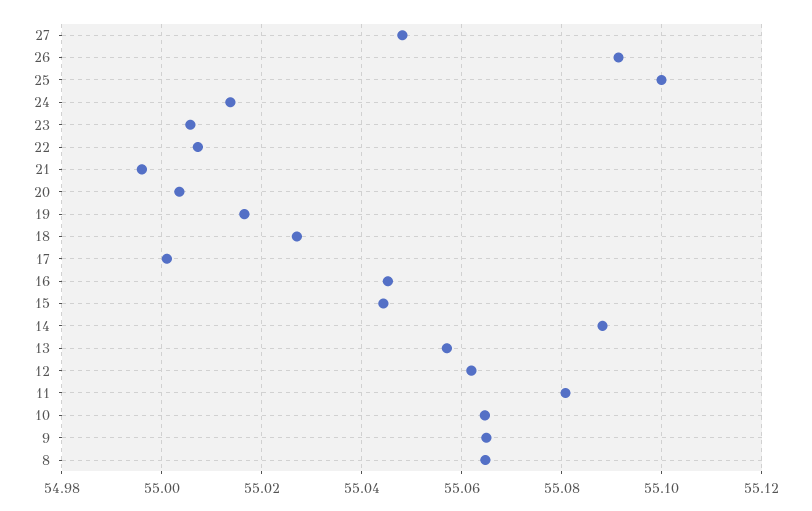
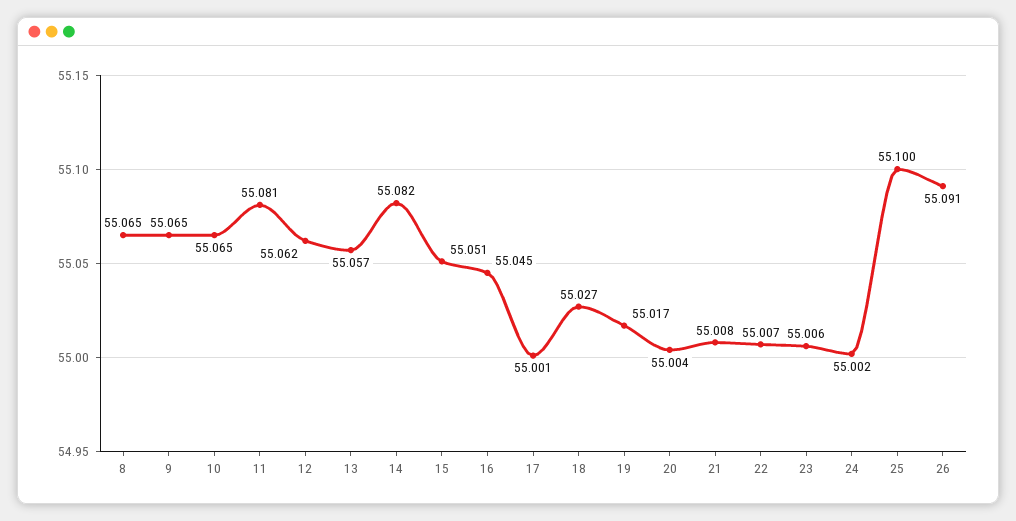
  {
-   "27": 55.048,
    "26": 55.091,
    "25": 55.1,
-   "24": 55.014,
+   "24": 55.002,
    "23": 55.006,
    "22": 55.007,
-   "21": 54.996,
+   "21": 55.008,
    "20": 55.004,
    "19": 55.017,
    "18": 55.027,
    "17": 55.001,
    "16": 55.045,
-   "15": 55.044,
+   "15": 55.051,
-   "14": 55.088,
+   "14": 55.082,
    "13": 55.057,
    "12": 55.062,
    "11": 55.081,
    "10": 55.065,
    "9": 55.065,
    "8": 55.065
  }

